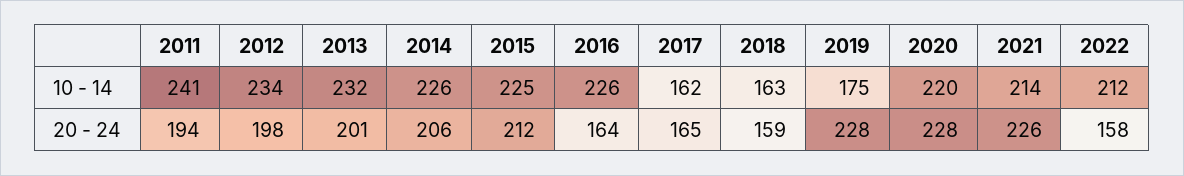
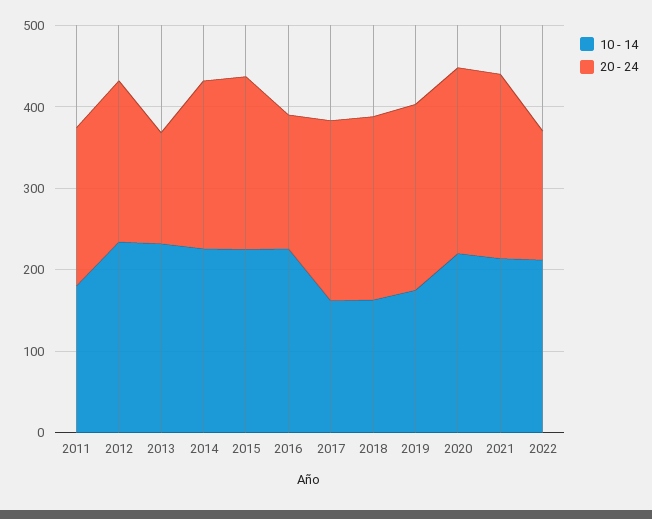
  {
    "10 - 14": {
-     "2011": 241,
+     "2011": 180,
      "2012": 234,
      "2013": 232,
      "2014": 226,
      "2015": 225,
      "2016": 226,
      "2017": 162,
      "2018": 163,
      "2019": 175,
      "2020": 220,
      "2021": 214,
      "2022": 212
    },
    "20 - 24": {
      "2011": 194,
      "2012": 198,
-     "2013": 201,
+     "2013": 140,
      "2014": 206,
      "2015": 212,
      "2016": 164,
-     "2017": 165,
+     "2017": 220,
-     "2018": 159,
+     "2018": 220,
      "2019": 228,
      "2020": 228,
      "2021": 226,
      "2022": 158
    }
  }

